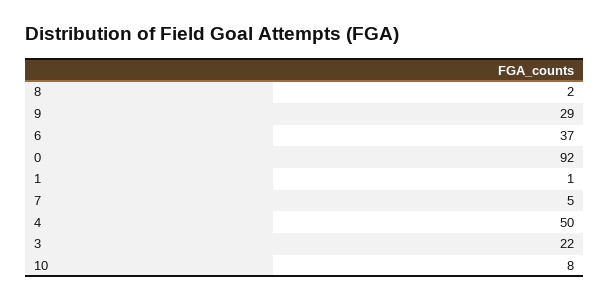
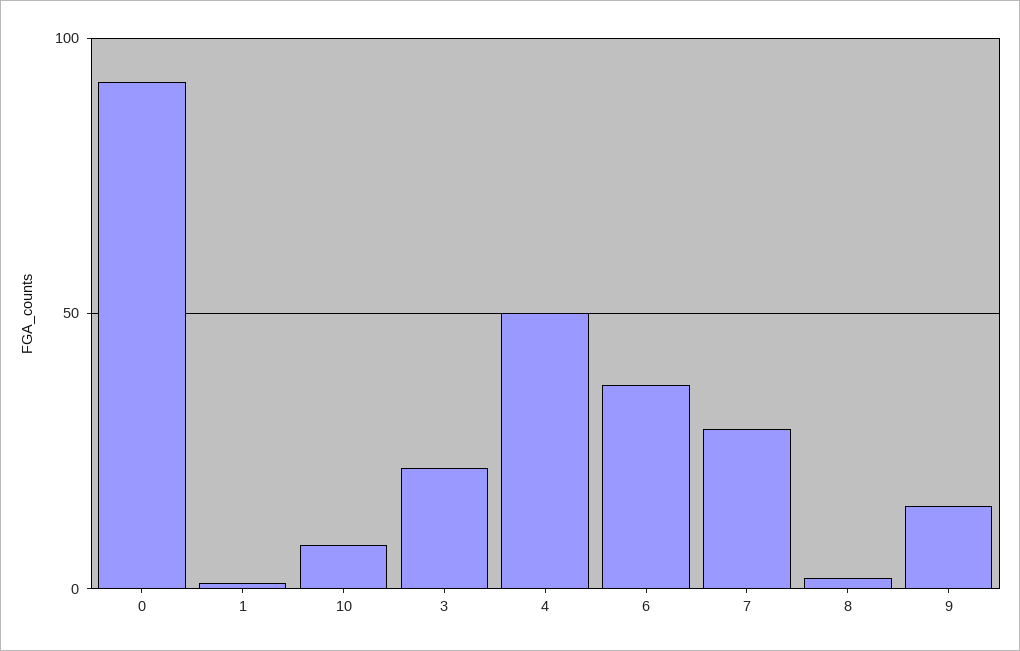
  {
    "8": 2,
-   "9": 29,
+   "9": 15,
    "6": 37,
    "0": 92,
    "1": 1,
-   "7": 5,
+   "7": 30,
    "4": 50,
    "3": 22,
    "10": 8
  }

